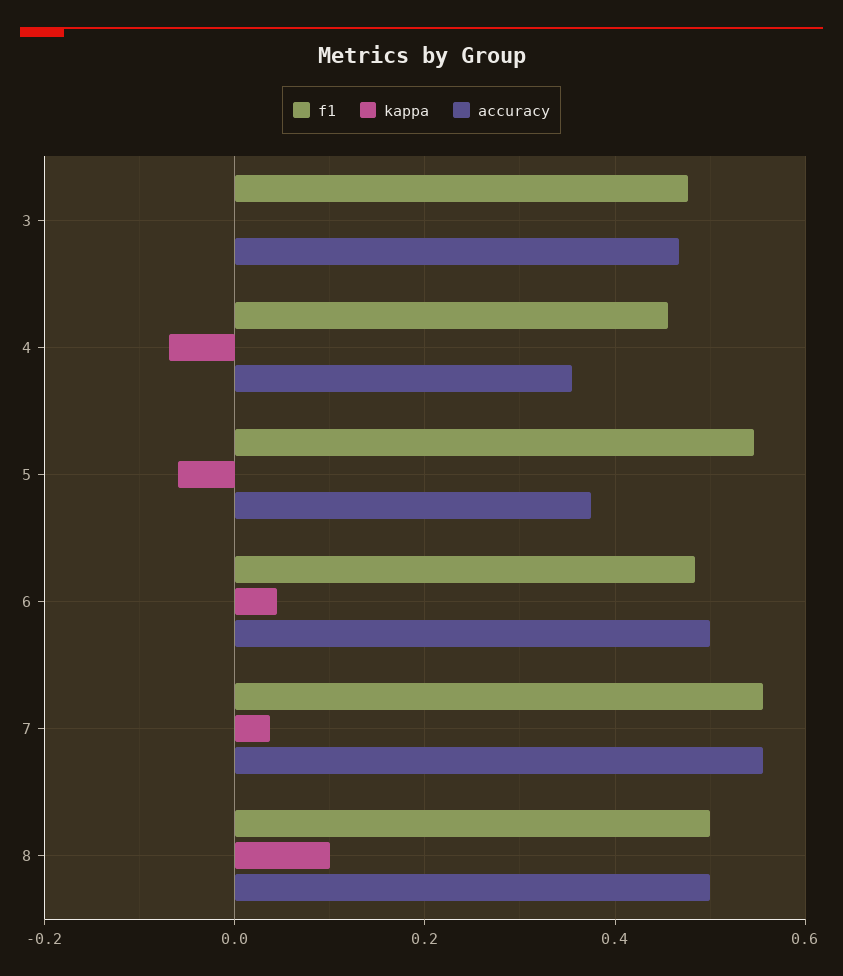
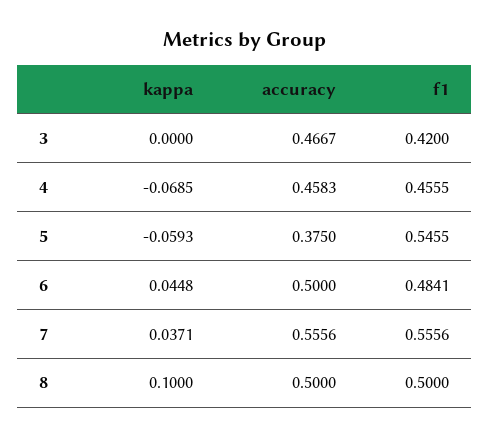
  {
    "f1": {
-     "3": 0.48,
+     "3": 0.42,
      "4": 0.4555,
      "5": 0.5455,
      "6": 0.4841,
      "7": 0.5556,
      "8": 0.5
    },
    "kappa": {
      "3": 0,
      "4": -0.0685,
      "5": -0.0593,
      "6": 0.0448,
      "7": 0.0371,
      "8": 0.1
    },
    "accuracy": {
      "3": 0.4667,
-     "4": 0.36,
+     "4": 0.4583,
      "5": 0.375,
      "6": 0.5,
      "7": 0.5556,
      "8": 0.5
    }
  }

